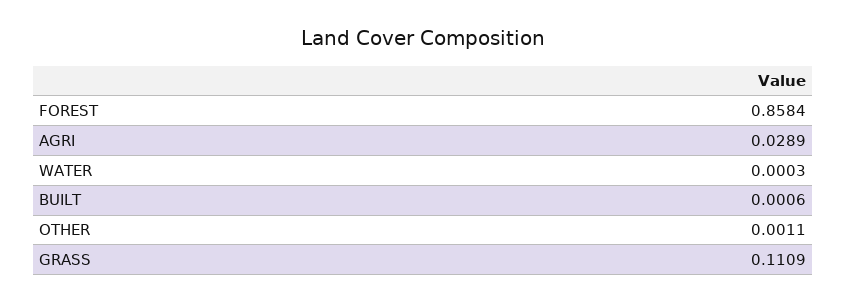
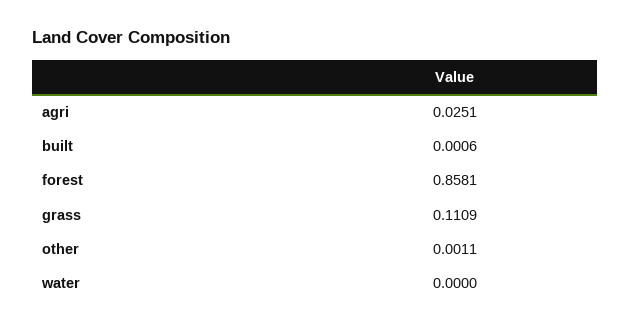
  {
-   "FOREST": 0.8584,
+   "FOREST": 0.8581,
-   "AGRI": 0.0289,
+   "AGRI": 0.0251,
-   "WATER": 0.0003,
+   "WATER": 0,
    "BUILT": 0.0006,
    "OTHER": 0.0011,
    "GRASS": 0.1109
  }

